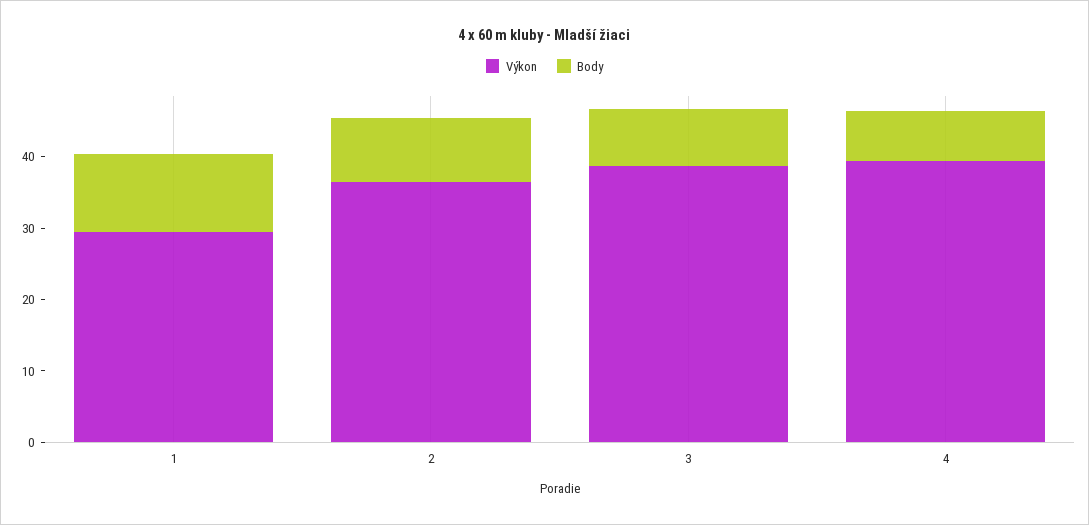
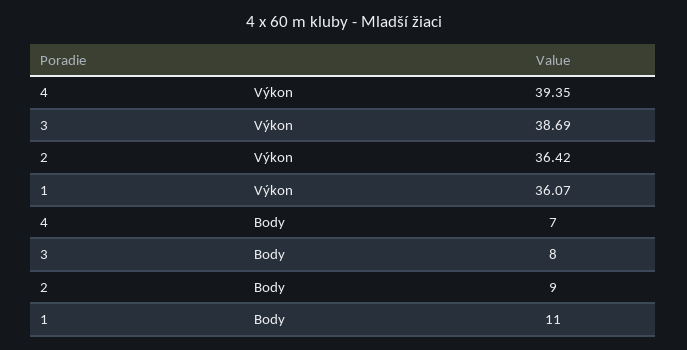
  {
    "Výkon": {
-     "1": 30,
+     "1": 36.07,
      "2": 36.42,
      "3": 38.69,
      "4": 39.35
    },
    "Body": {
      "1": 11,
      "2": 9,
      "3": 8,
      "4": 7
    }
  }

